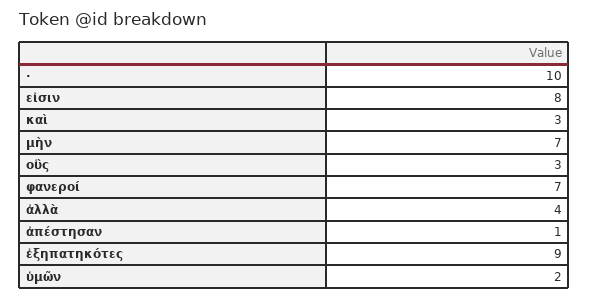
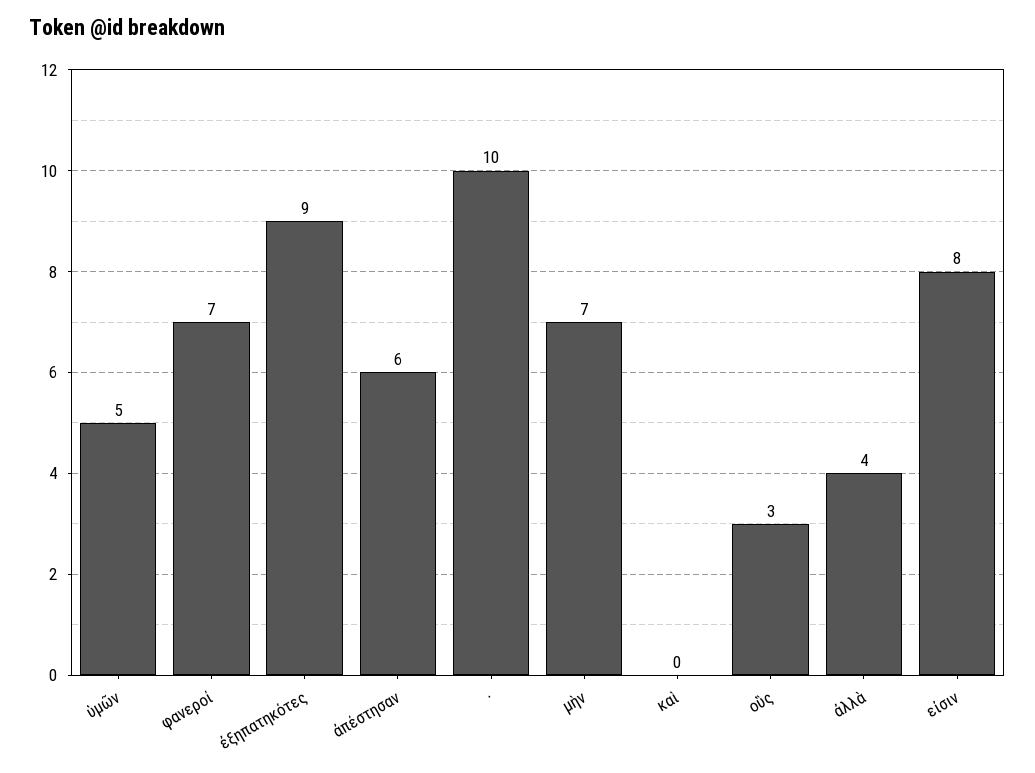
  {
    "·": 10,
    "εἰσιν": 8,
-   "καὶ": 3,
+   "καὶ": 0,
    "μὴν": 7,
    "οὓς": 3,
    "φανεροί": 7,
    "ἀλλὰ": 4,
-   "ἀπέστησαν": 1,
+   "ἀπέστησαν": 6,
    "ἐξηπατηκότες": 9,
-   "ὑμῶν": 2
+   "ὑμῶν": 5
  }

